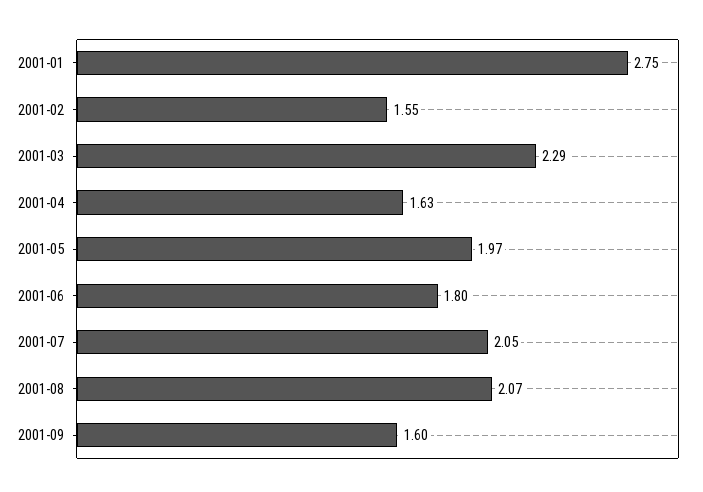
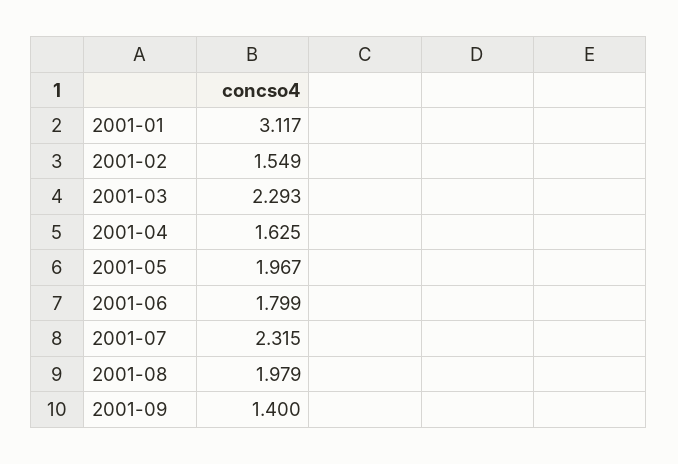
  {
-   "2001-01": 2.75,
+   "2001-01": 3.117,
    "2001-02": 1.549,
    "2001-03": 2.293,
    "2001-04": 1.625,
    "2001-05": 1.967,
    "2001-06": 1.799,
-   "2001-07": 2.05,
+   "2001-07": 2.315,
-   "2001-08": 2.07,
+   "2001-08": 1.979,
-   "2001-09": 1.6
+   "2001-09": 1.4
  }

